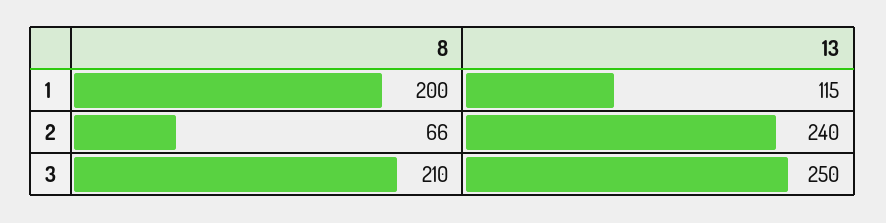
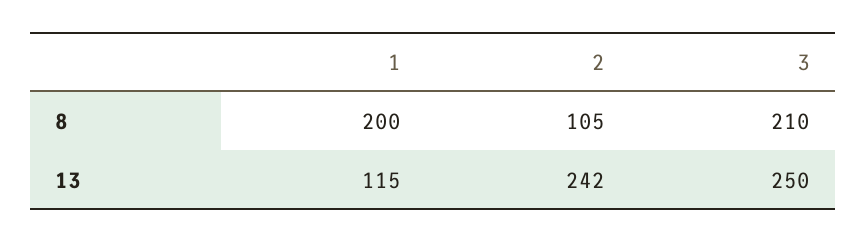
  {
    "8": {
      "1": 200,
-     "2": 66,
+     "2": 105,
      "3": 210
    },
    "13": {
      "1": 115,
-     "2": 240,
+     "2": 242,
      "3": 250
    }
  }

